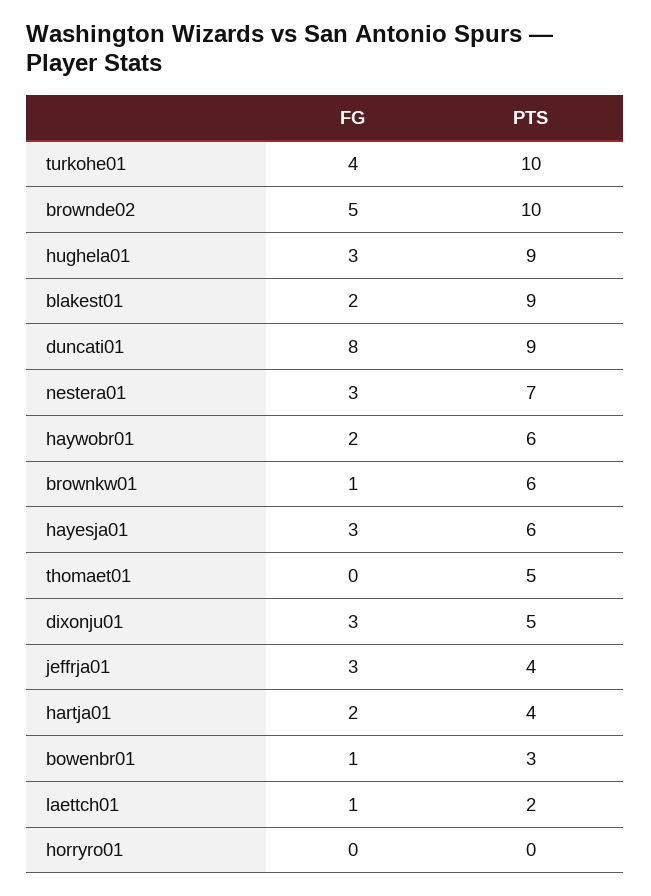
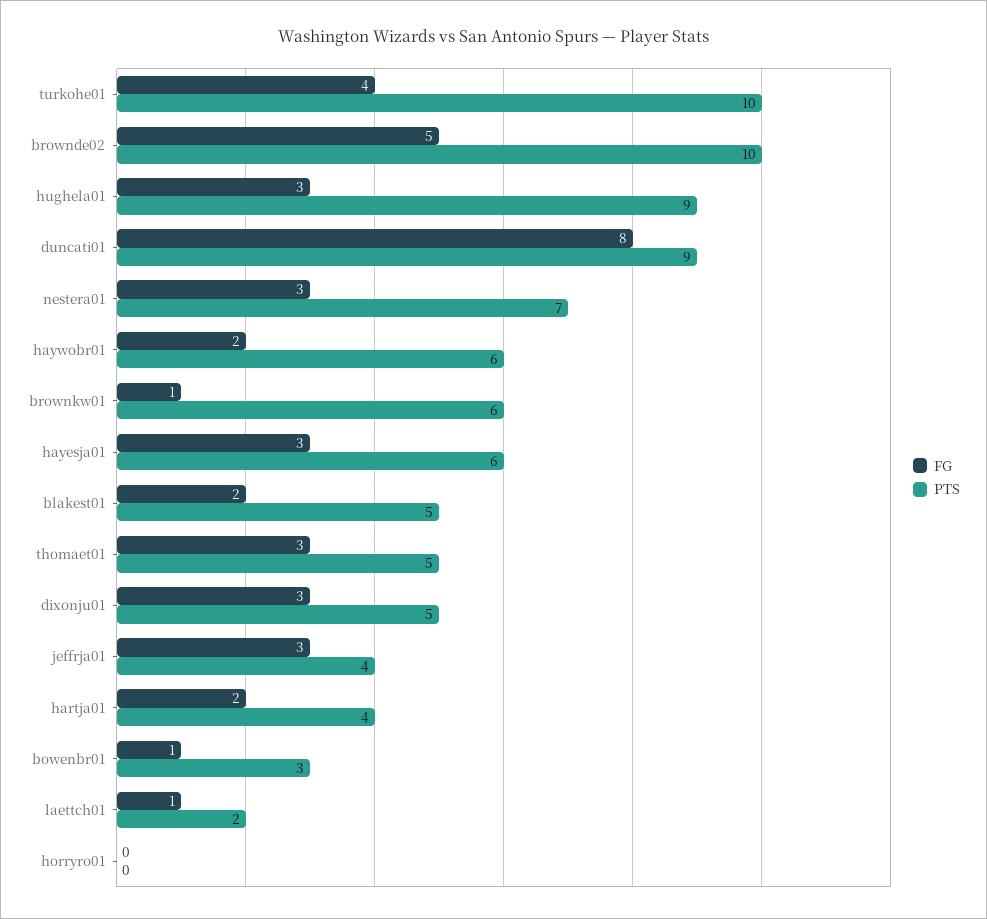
  {
    "FG": {
      "turkohe01": 4,
      "brownde02": 5,
      "hughela01": 3,
      "blakest01": 2,
      "duncati01": 8,
      "nestera01": 3,
      "haywobr01": 2,
      "brownkw01": 1,
      "hayesja01": 3,
-     "thomaet01": 0,
+     "thomaet01": 3,
      "dixonju01": 3,
      "jeffrja01": 3,
      "hartja01": 2,
      "bowenbr01": 1,
      "laettch01": 1,
      "horryro01": 0
    },
    "PTS": {
      "turkohe01": 10,
      "brownde02": 10,
      "hughela01": 9,
-     "blakest01": 9,
+     "blakest01": 5,
      "duncati01": 9,
      "nestera01": 7,
      "haywobr01": 6,
      "brownkw01": 6,
      "hayesja01": 6,
      "thomaet01": 5,
      "dixonju01": 5,
      "jeffrja01": 4,
      "hartja01": 4,
      "bowenbr01": 3,
      "laettch01": 2,
      "horryro01": 0
    }
  }

